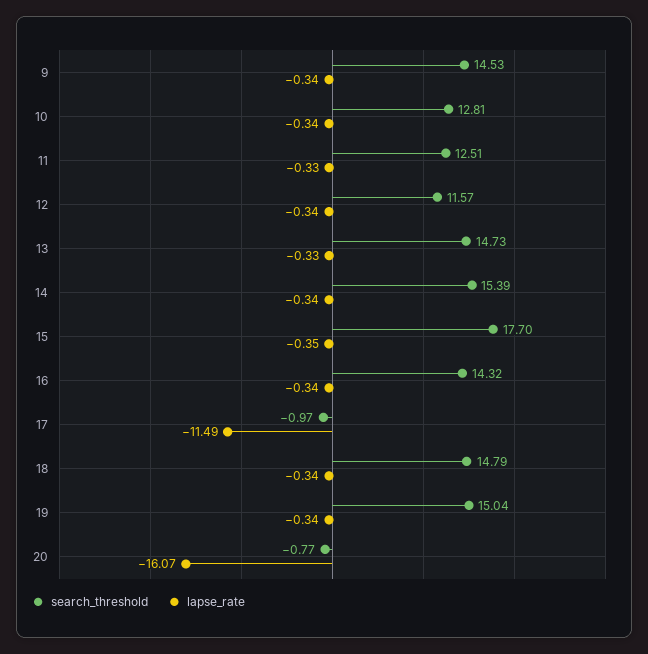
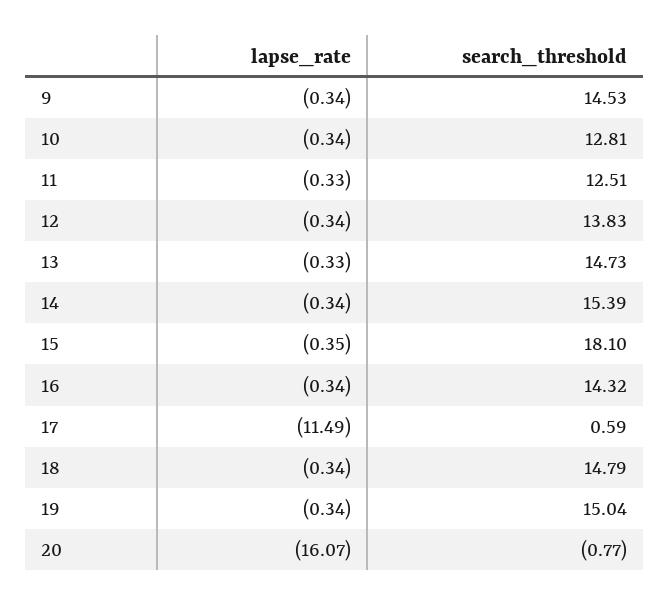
  {
    "search_threshold": {
      "9": 14.53,
      "10": 12.81,
      "11": 12.51,
-     "12": 11.57,
+     "12": 13.83,
      "13": 14.73,
      "14": 15.39,
-     "15": 17.7,
+     "15": 18.1,
      "16": 14.32,
-     "17": -0.97,
+     "17": 0.59,
      "18": 14.79,
      "19": 15.04,
      "20": -0.77
    },
    "lapse_rate": {
      "9": -0.34,
      "10": -0.34,
      "11": -0.33,
      "12": -0.34,
      "13": -0.33,
      "14": -0.34,
      "15": -0.35,
      "16": -0.34,
      "17": -11.49,
      "18": -0.34,
      "19": -0.34,
      "20": -16.07
    }
  }

